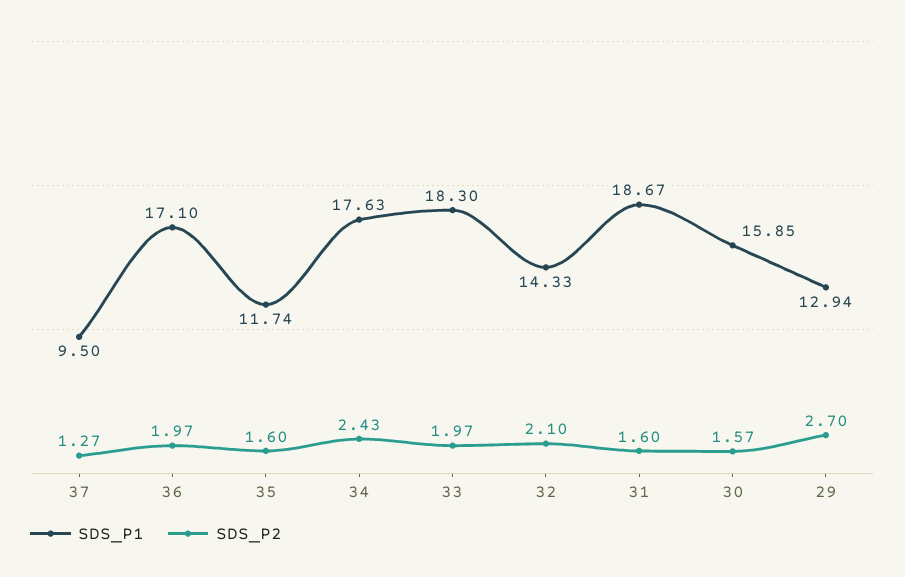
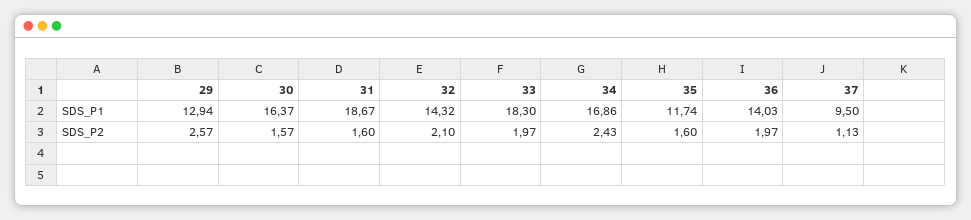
  {
    "SDS_P1": {
      "37": 9.5,
-     "36": 17.1,
+     "36": 14.03,
      "35": 11.74,
-     "34": 17.63,
+     "34": 16.86,
      "33": 18.3,
-     "32": 14.33,
+     "32": 14.32,
      "31": 18.67,
-     "30": 15.85,
+     "30": 16.37,
      "29": 12.94
    },
    "SDS_P2": {
-     "37": 1.27,
+     "37": 1.13,
      "36": 1.97,
      "35": 1.6,
      "34": 2.43,
      "33": 1.97,
      "32": 2.1,
      "31": 1.6,
      "30": 1.57,
-     "29": 2.7
+     "29": 2.57
    }
  }

